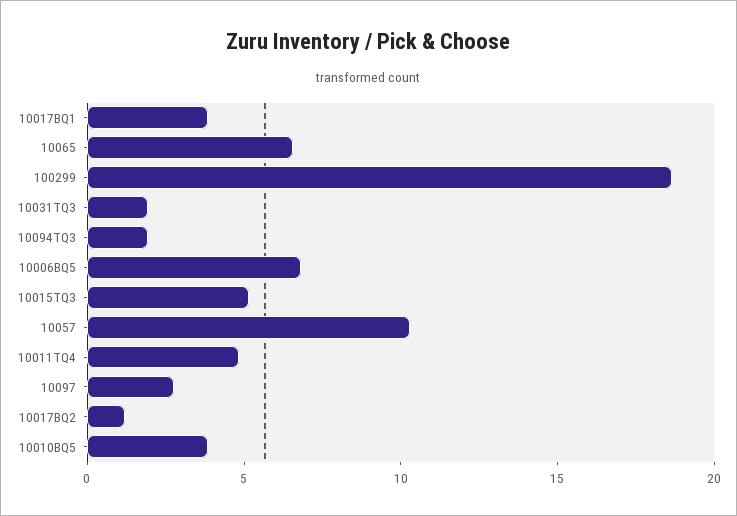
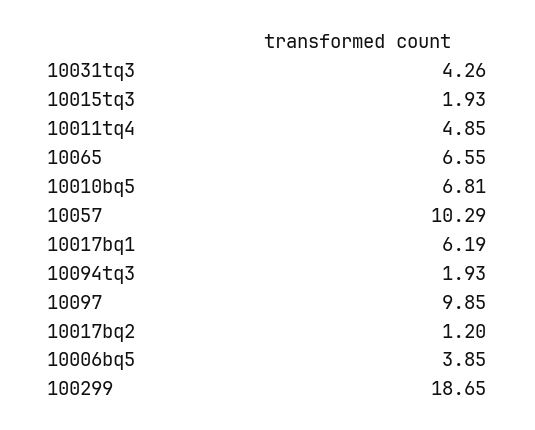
  {
-   "10017BQ1": 4,
+   "10017BQ1": 6.19,
    "10065": 6.55,
    "100299": 18.65,
-   "10031TQ3": 2,
+   "10031TQ3": 4.26,
    "10094TQ3": 1.93,
-   "10006BQ5": 7,
+   "10006BQ5": 3.85,
-   "10015TQ3": 5,
+   "10015TQ3": 1.93,
    "10057": 10.29,
    "10011TQ4": 4.85,
-   "10097": 3,
+   "10097": 9.85,
    "10017BQ2": 1.2,
-   "10010BQ5": 4
+   "10010BQ5": 6.81
  }

